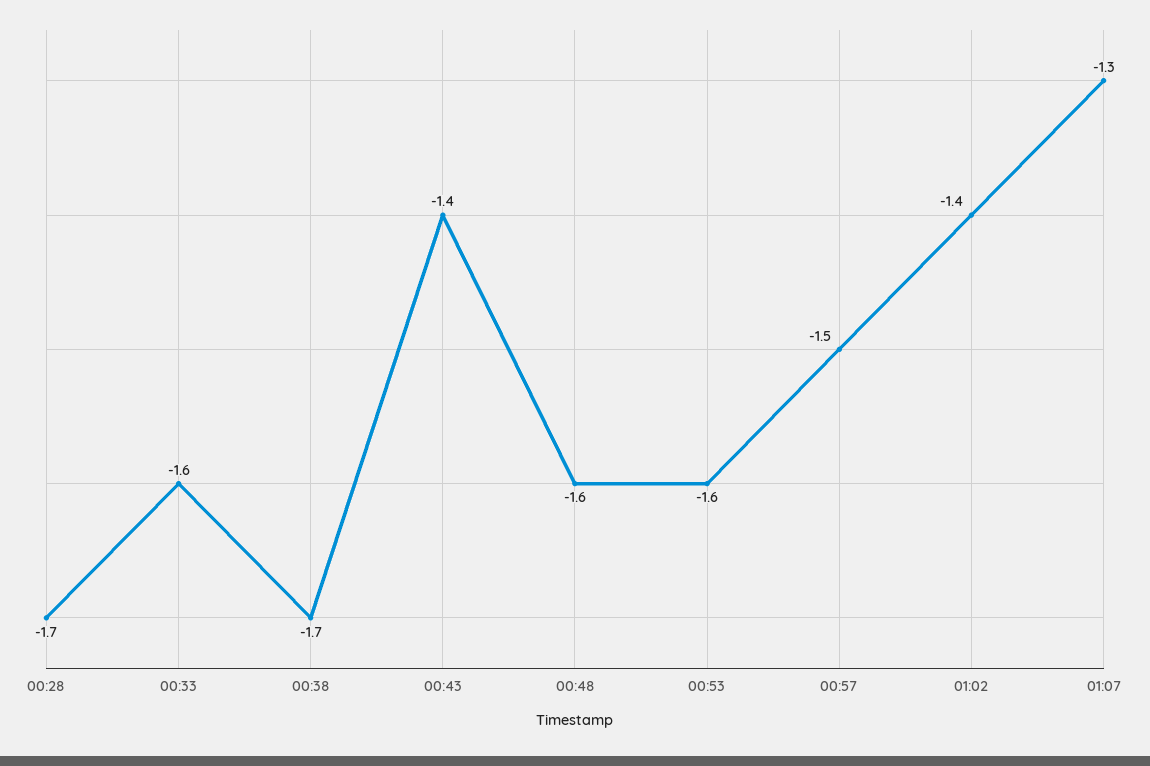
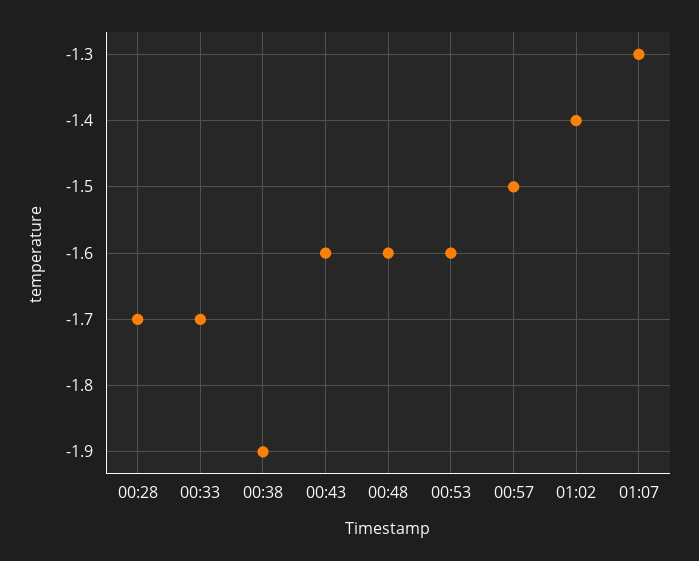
  {
    "00:28": -1.7,
-   "00:33": -1.6,
+   "00:33": -1.7,
-   "00:38": -1.7,
+   "00:38": -1.9,
-   "00:43": -1.4,
+   "00:43": -1.6,
    "00:48": -1.6,
    "00:53": -1.6,
    "00:57": -1.5,
    "01:02": -1.4,
    "01:07": -1.3
  }

